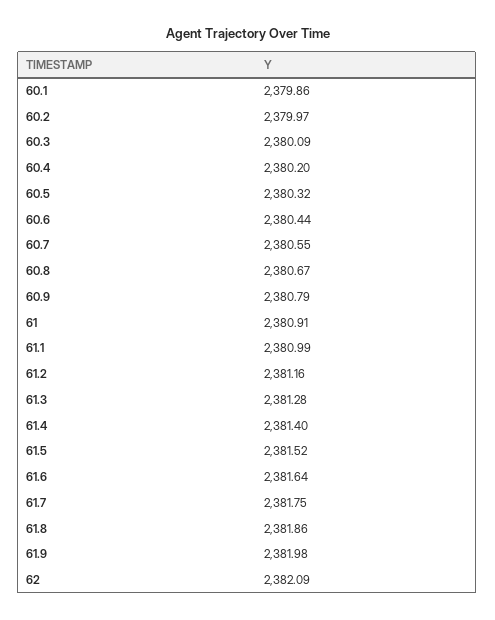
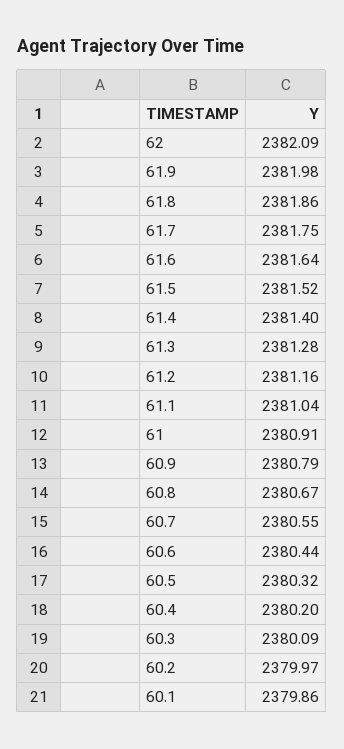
  {
    "60.1": 2379.86,
    "60.2": 2379.97,
    "60.3": 2380.09,
    "60.4": 2380.2,
    "60.5": 2380.32,
    "60.6": 2380.44,
    "60.7": 2380.55,
    "60.8": 2380.67,
    "60.9": 2380.79,
    "61": 2380.91,
-   "61.1": 2380.99,
+   "61.1": 2381.04,
    "61.2": 2381.16,
    "61.3": 2381.28,
    "61.4": 2381.4,
    "61.5": 2381.52,
    "61.6": 2381.64,
    "61.7": 2381.75,
    "61.8": 2381.86,
    "61.9": 2381.98,
    "62": 2382.09
  }

